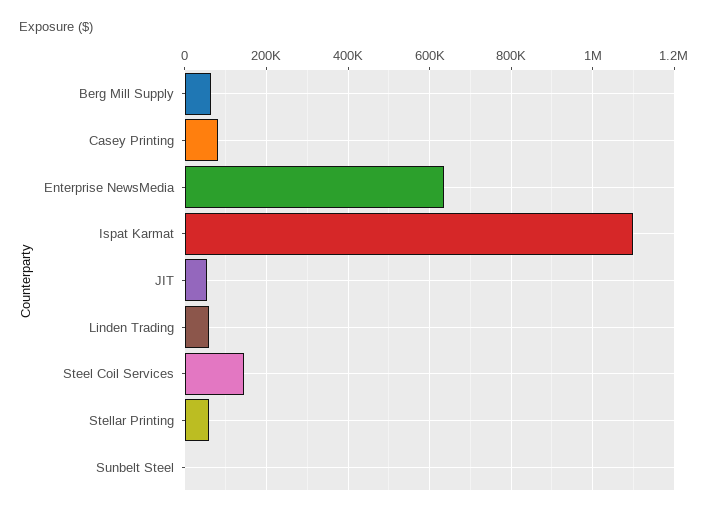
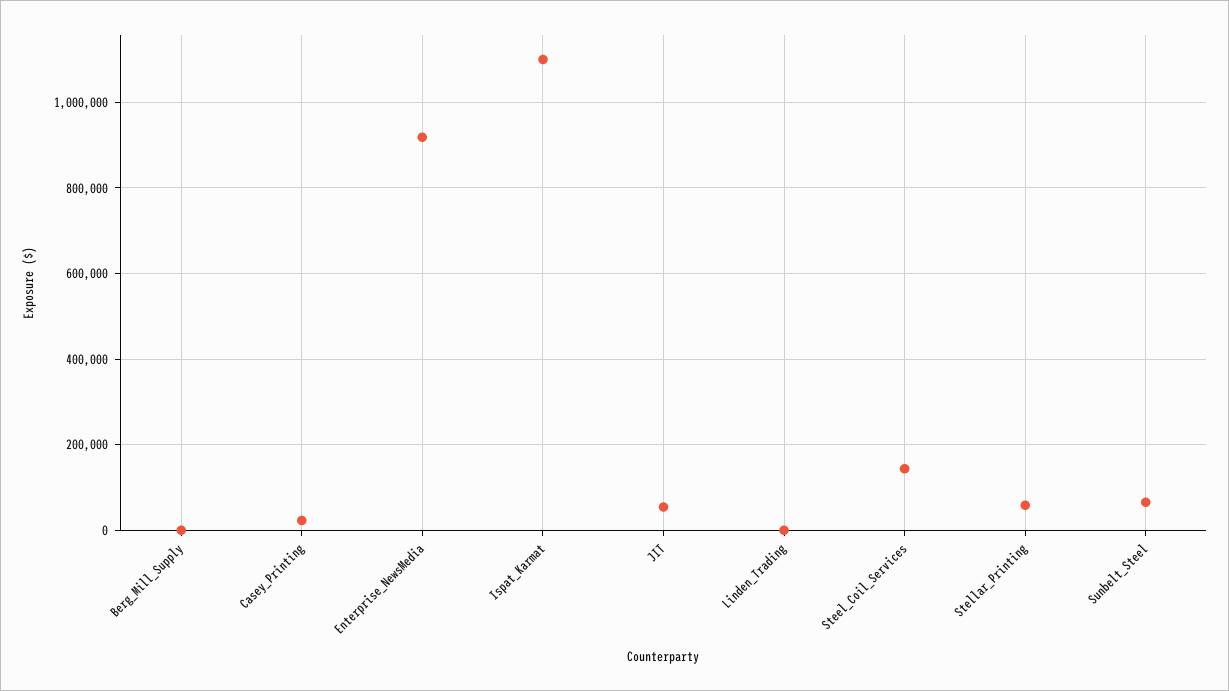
  {
-   "Berg Mill Supply": 60000,
+   "Berg Mill Supply": 0,
-   "Casey Printing": 80000,
+   "Casey Printing": 20000,
-   "Enterprise NewsMedia": 640000,
+   "Enterprise NewsMedia": 920000,
    "Ispat Karmat": 1100000,
    "JIT": 60000,
-   "Linden Trading": 60000,
+   "Linden Trading": 0,
    "Steel Coil Services": 140000,
    "Stellar Printing": 60000,
-   "Sunbelt Steel": 0
+   "Sunbelt Steel": 60000
  }

